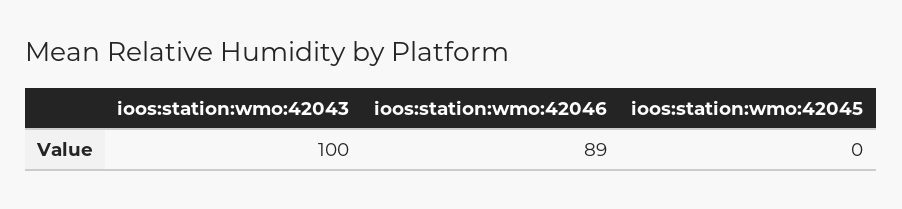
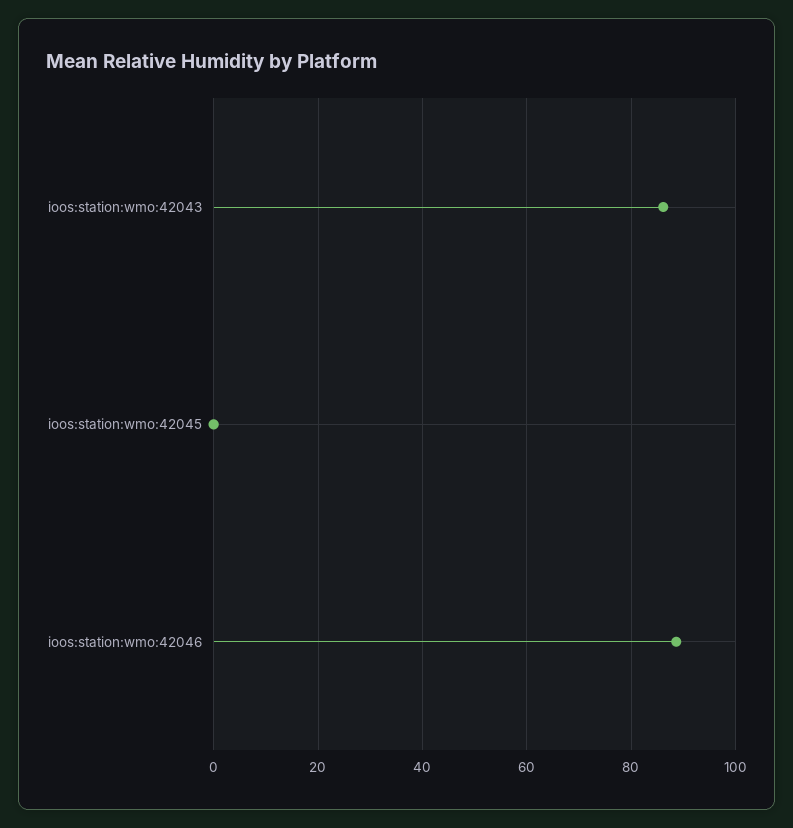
  {
-   "ioos:station:wmo:42043": 100,
+   "ioos:station:wmo:42043": 86,
    "ioos:station:wmo:42046": 89,
    "ioos:station:wmo:42045": 0
  }

